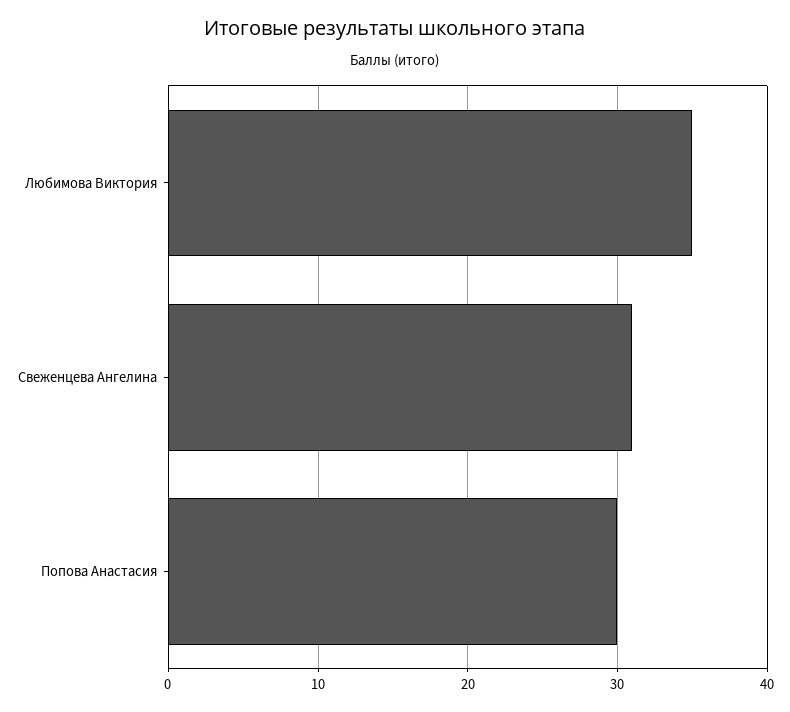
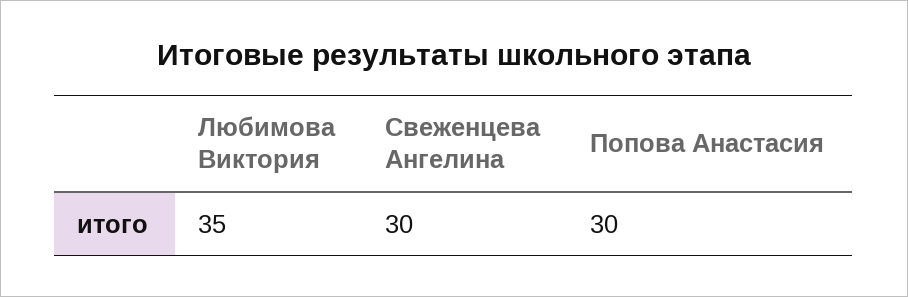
  {
    "Любимова Виктория": 35,
-   "Свеженцева Ангелина": 31,
+   "Свеженцева Ангелина": 30,
    "Попова Анастасия": 30
  }

